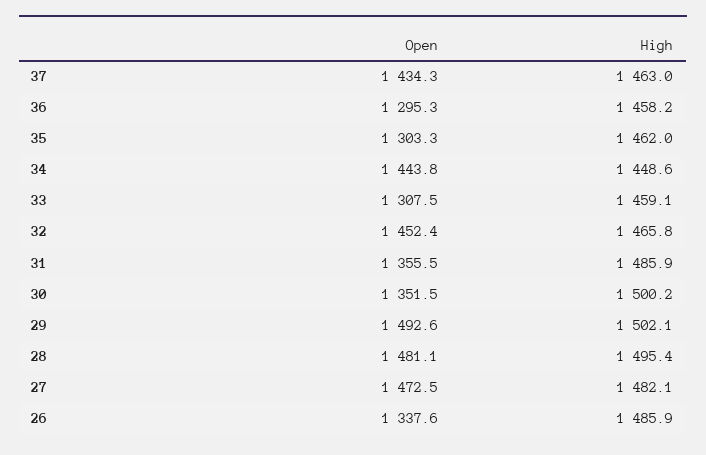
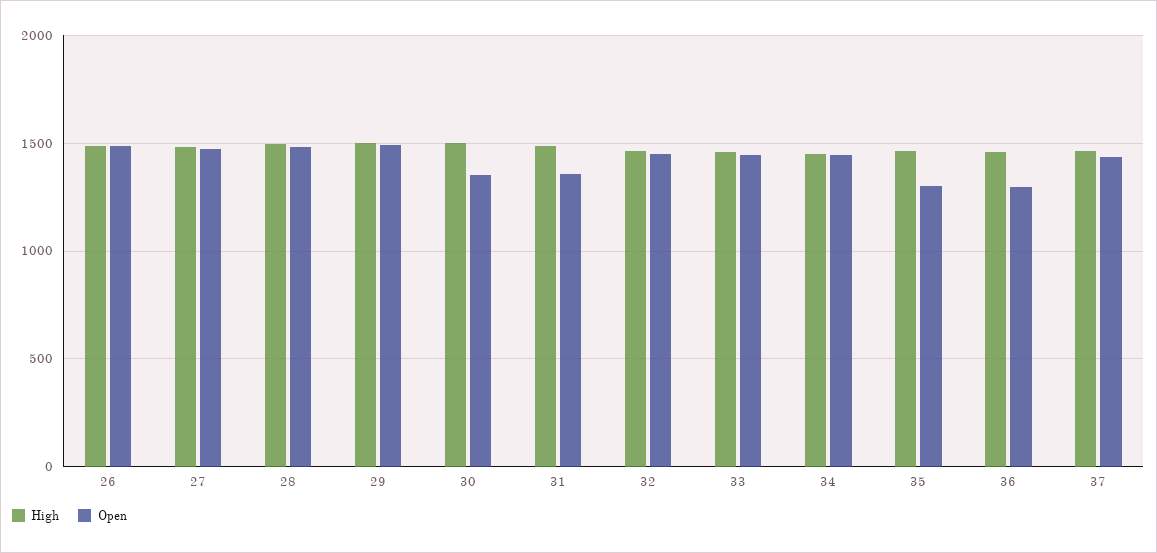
  {
    "Open": {
      "37": 1434.3,
      "36": 1295.3,
      "35": 1303.3,
      "34": 1443.8,
-     "33": 1307.5,
+     "33": 1450,
      "32": 1452.4,
      "31": 1355.5,
      "30": 1351.5,
      "29": 1492.6,
      "28": 1481.1,
      "27": 1472.5,
-     "26": 1337.6
+     "26": 1500
    },
    "High": {
      "37": 1463,
      "36": 1458.2,
      "35": 1462,
      "34": 1448.6,
      "33": 1459.1,
      "32": 1465.8,
      "31": 1485.9,
      "30": 1500.2,
      "29": 1502.1,
      "28": 1495.4,
      "27": 1482.1,
      "26": 1485.9
    }
  }

